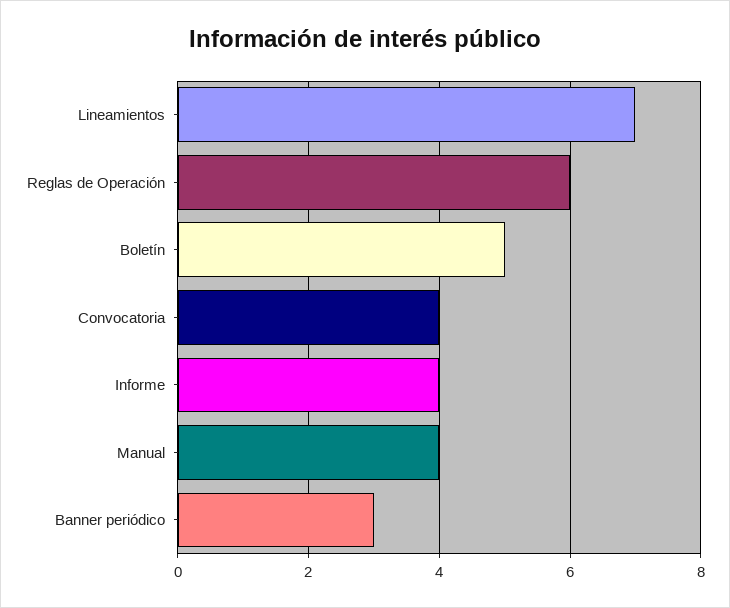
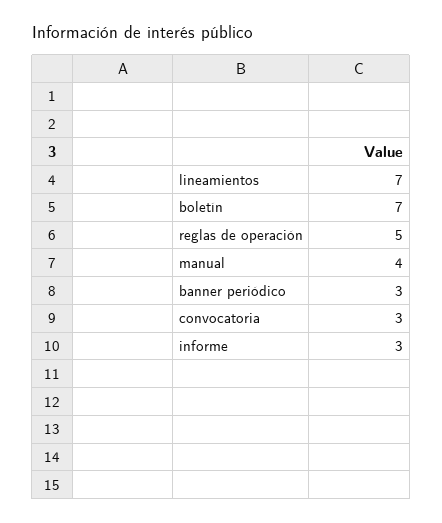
  {
    "Lineamientos": 7,
-   "Reglas de Operación": 6,
+   "Reglas de Operación": 5,
-   "Boletín": 5,
+   "Boletín": 7,
-   "Convocatoria": 4,
+   "Convocatoria": 3,
-   "Informe": 4,
+   "Informe": 3,
    "Manual": 4,
    "Banner periódico": 3
  }

